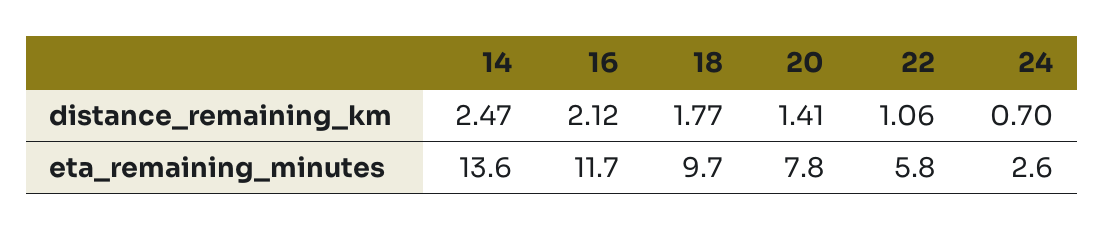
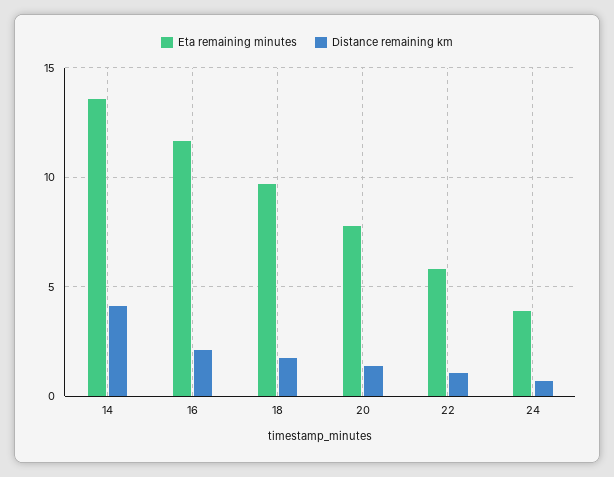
  {
    "distance_remaining_km": {
-     "14": 2.47,
+     "14": 4,
      "16": 2.12,
      "18": 1.77,
      "20": 1.41,
      "22": 1.06,
      "24": 0.7
    },
    "eta_remaining_minutes": {
      "14": 13.6,
      "16": 11.7,
      "18": 9.7,
      "20": 7.8,
      "22": 5.8,
-     "24": 2.6
+     "24": 4
    }
  }

